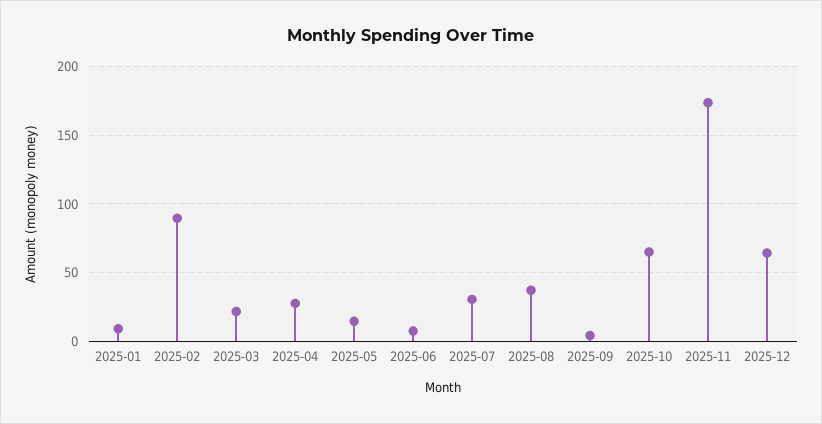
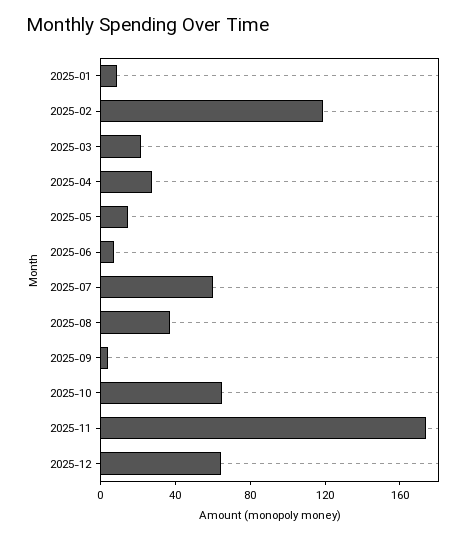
  {
    "2025-01": 10,
-   "2025-02": 90,
+   "2025-02": 120,
    "2025-03": 20,
    "2025-04": 30,
    "2025-05": 15,
    "2025-06": 5,
-   "2025-07": 30,
+   "2025-07": 60,
    "2025-08": 35,
    "2025-09": 5,
    "2025-10": 65,
    "2025-11": 175,
    "2025-12": 65
  }

